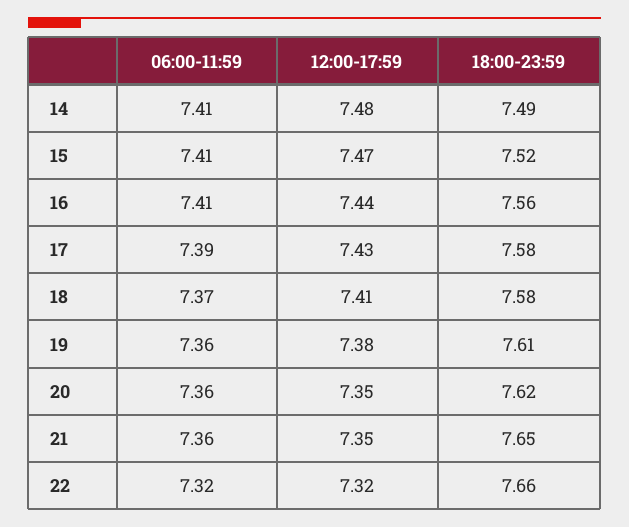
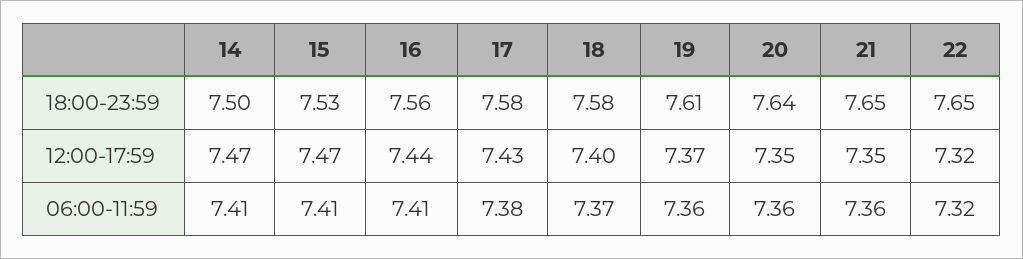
  {
    "06:00-11:59": {
      "14": 7.41,
      "15": 7.41,
      "16": 7.41,
-     "17": 7.39,
+     "17": 7.38,
      "18": 7.37,
      "19": 7.36,
      "20": 7.36,
      "21": 7.36,
      "22": 7.32
    },
    "12:00-17:59": {
-     "14": 7.48,
+     "14": 7.47,
      "15": 7.47,
      "16": 7.44,
      "17": 7.43,
-     "18": 7.41,
+     "18": 7.4,
-     "19": 7.38,
+     "19": 7.37,
      "20": 7.35,
      "21": 7.35,
      "22": 7.32
    },
    "18:00-23:59": {
-     "14": 7.49,
+     "14": 7.5,
-     "15": 7.52,
+     "15": 7.53,
      "16": 7.56,
      "17": 7.58,
      "18": 7.58,
      "19": 7.61,
-     "20": 7.62,
+     "20": 7.64,
      "21": 7.65,
-     "22": 7.66
+     "22": 7.65
    }
  }

